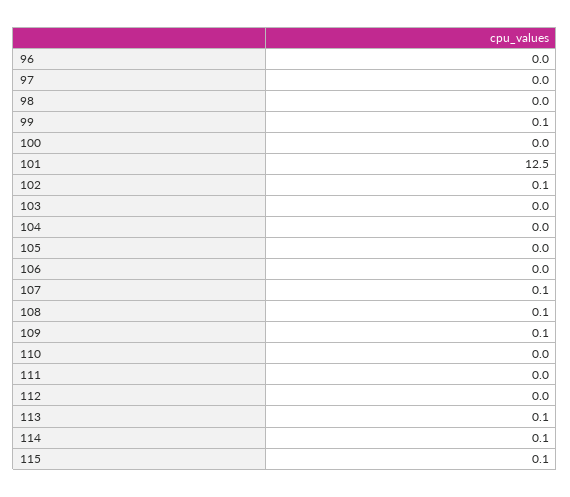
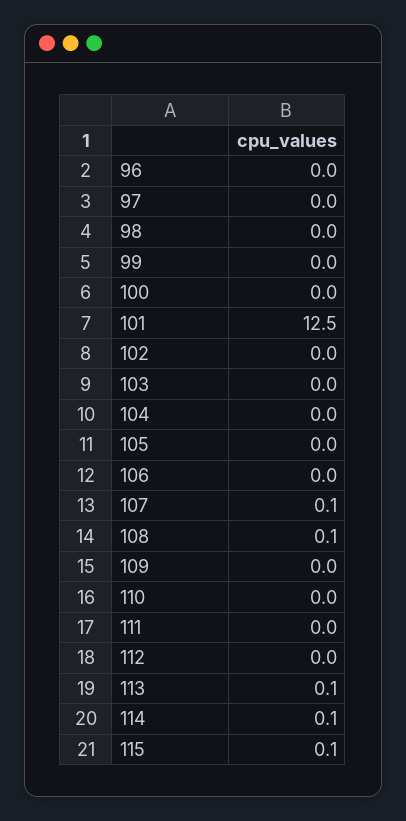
  {
    "96": 0,
    "97": 0,
    "98": 0,
-   "99": 0.1,
+   "99": 0,
    "100": 0,
    "101": 12.5,
-   "102": 0.1,
+   "102": 0,
    "103": 0,
    "104": 0,
    "105": 0,
    "106": 0,
    "107": 0.1,
    "108": 0.1,
-   "109": 0.1,
+   "109": 0,
    "110": 0,
    "111": 0,
    "112": 0,
    "113": 0.1,
    "114": 0.1,
    "115": 0.1
  }

